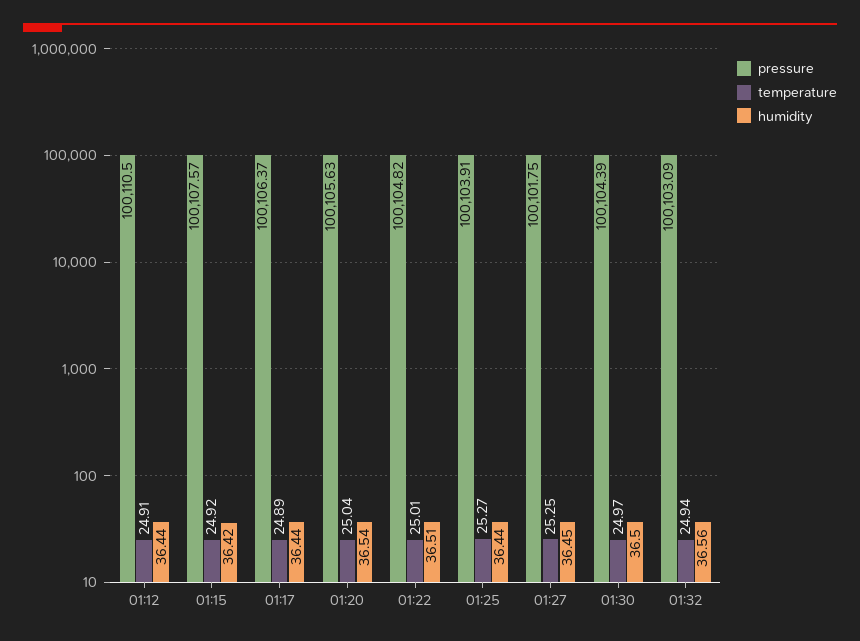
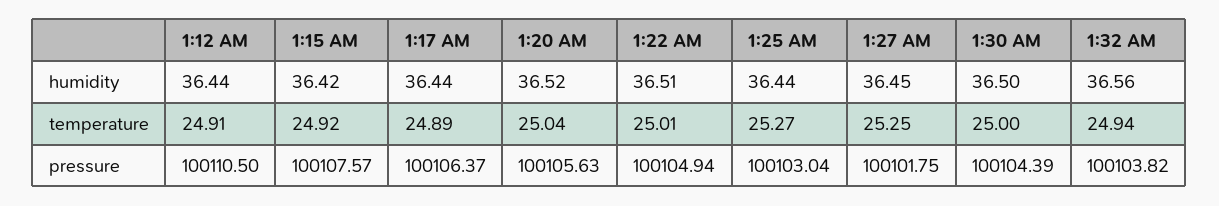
  {
    "pressure": {
      "01:12": 100110.5,
      "01:15": 100107.57,
      "01:17": 100106.37,
      "01:20": 100105.63,
-     "01:22": 100104.82,
+     "01:22": 100104.94,
-     "01:25": 100103.91,
+     "01:25": 100103.04,
      "01:27": 100101.75,
      "01:30": 100104.39,
-     "01:32": 100103.09
+     "01:32": 100103.82
    },
    "temperature": {
      "01:12": 24.91,
      "01:15": 24.92,
      "01:17": 24.89,
      "01:20": 25.04,
      "01:22": 25.01,
      "01:25": 25.27,
      "01:27": 25.25,
-     "01:30": 24.97,
+     "01:30": 25,
      "01:32": 24.94
    },
    "humidity": {
      "01:12": 36.44,
      "01:15": 36.42,
      "01:17": 36.44,
-     "01:20": 36.54,
+     "01:20": 36.52,
      "01:22": 36.51,
      "01:25": 36.44,
      "01:27": 36.45,
      "01:30": 36.5,
      "01:32": 36.56
    }
  }

